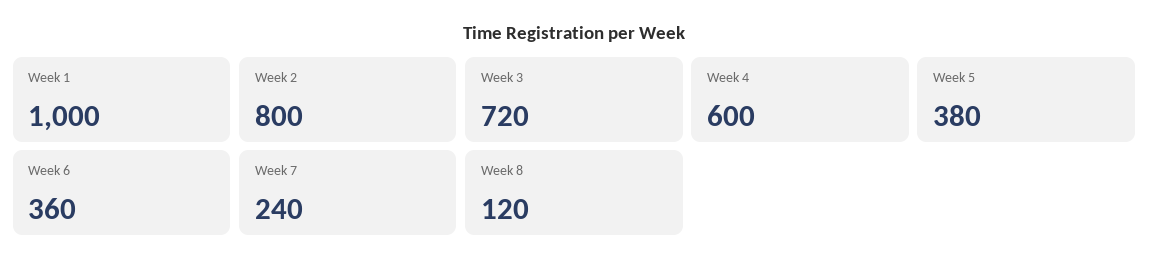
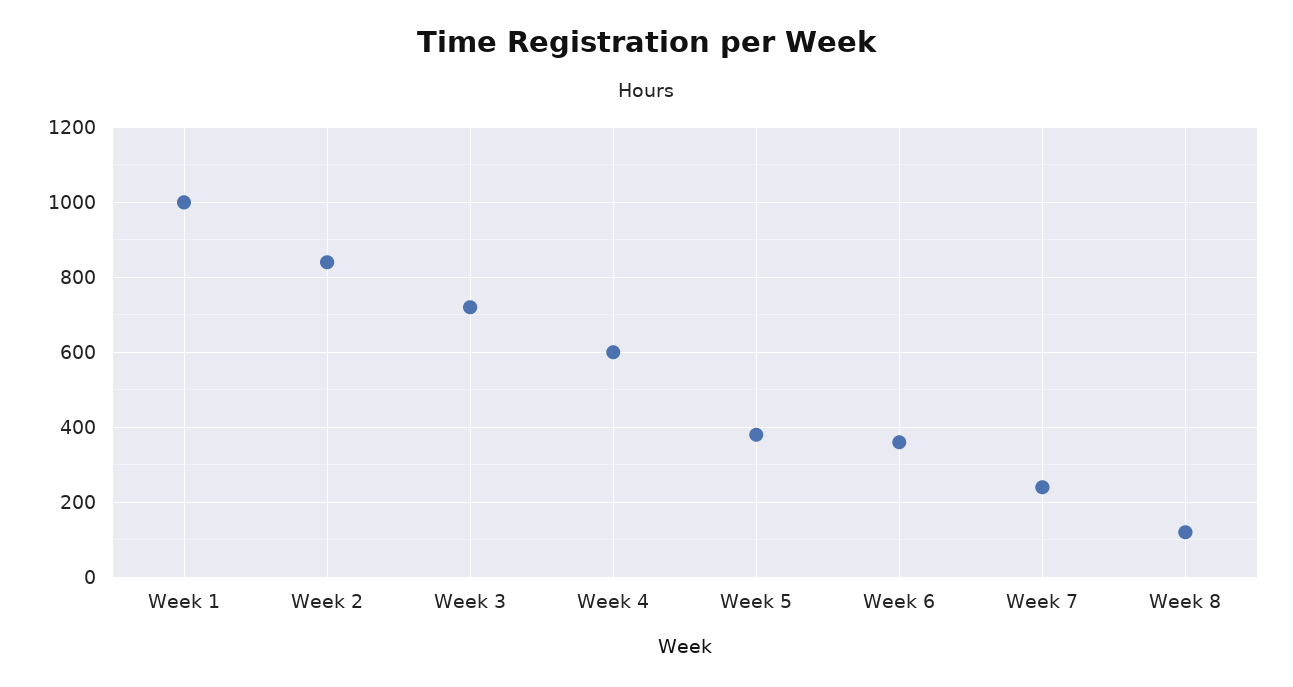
  {
    "Week 1": 1000,
-   "Week 2": 800,
+   "Week 2": 840,
    "Week 3": 720,
    "Week 4": 600,
    "Week 5": 380,
    "Week 6": 360,
    "Week 7": 240,
    "Week 8": 120
  }

